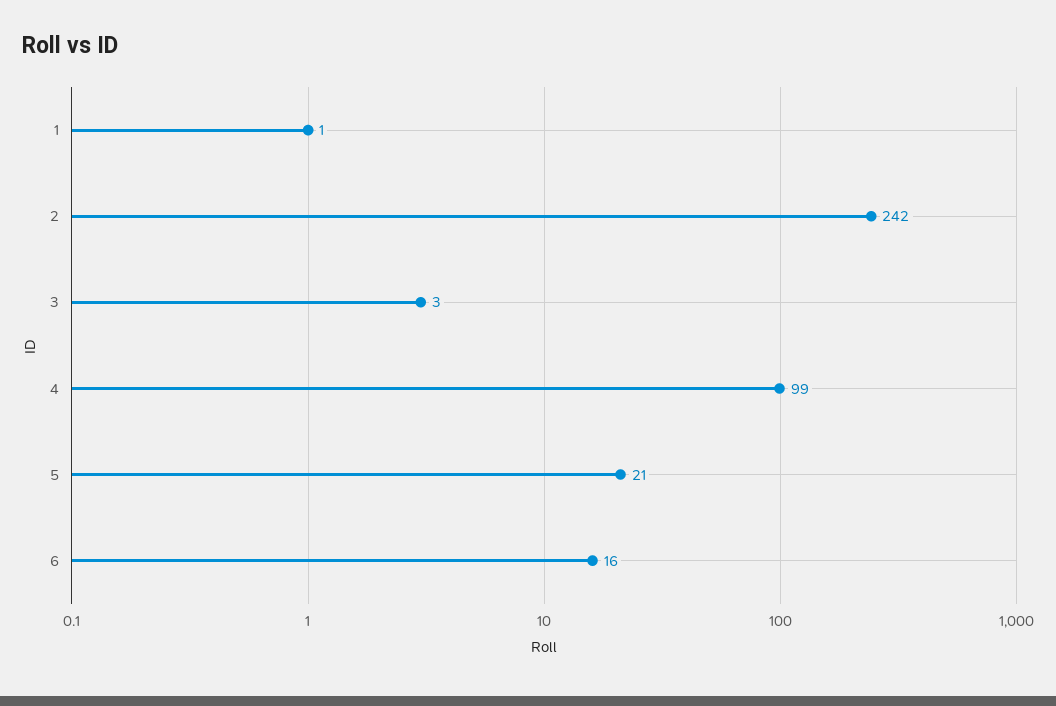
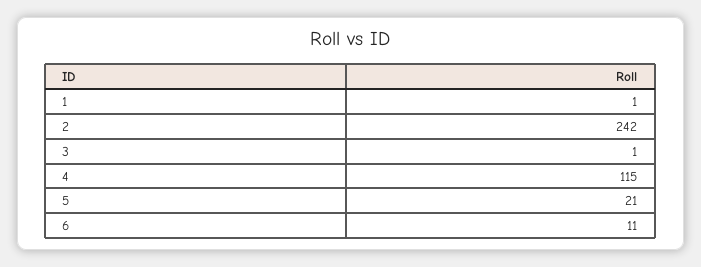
  {
    "1": 1,
    "2": 242,
-   "3": 3,
+   "3": 1,
-   "4": 99,
+   "4": 115,
    "5": 21,
-   "6": 16
+   "6": 11
  }

